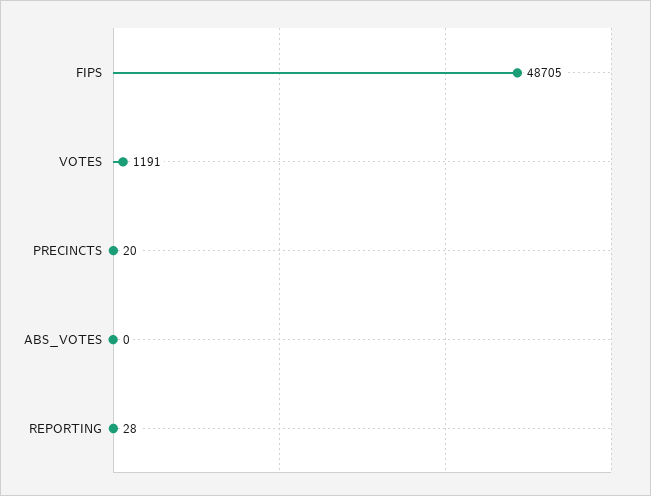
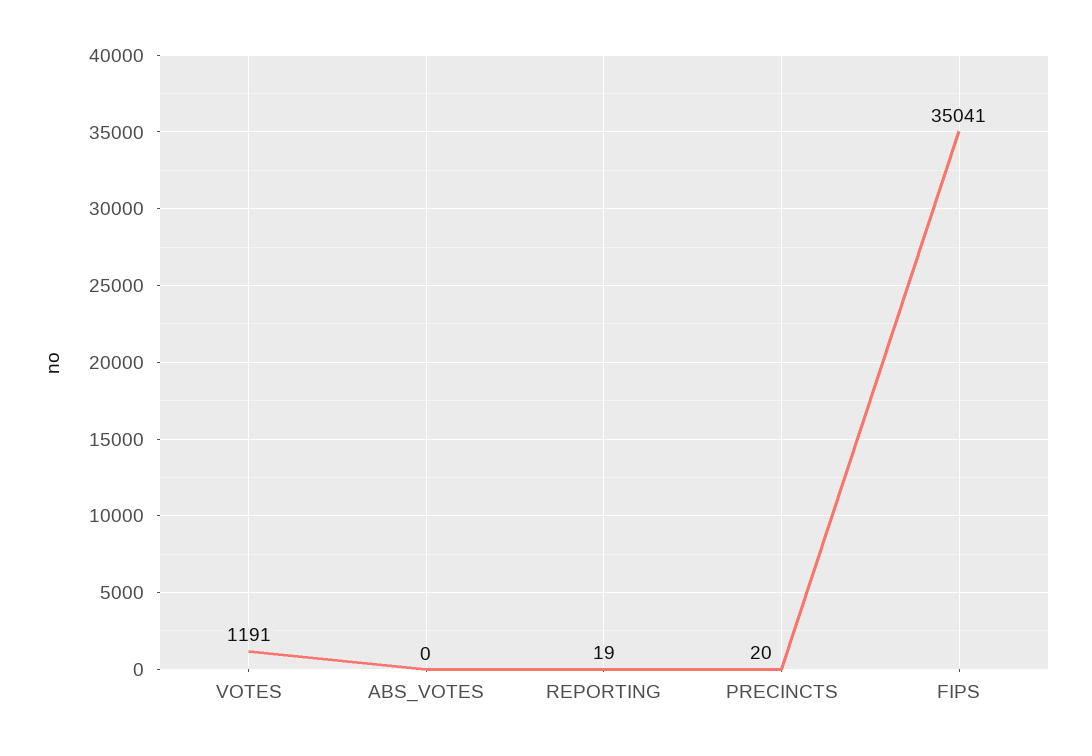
  {
-   "FIPS": 48705,
+   "FIPS": 35041,
    "VOTES": 1191,
    "PRECINCTS": 20,
    "ABS_VOTES": 0,
-   "REPORTING": 28
+   "REPORTING": 19
  }

